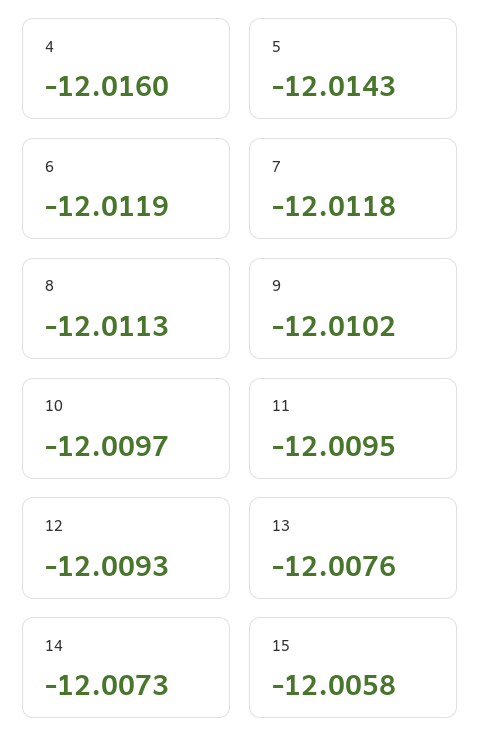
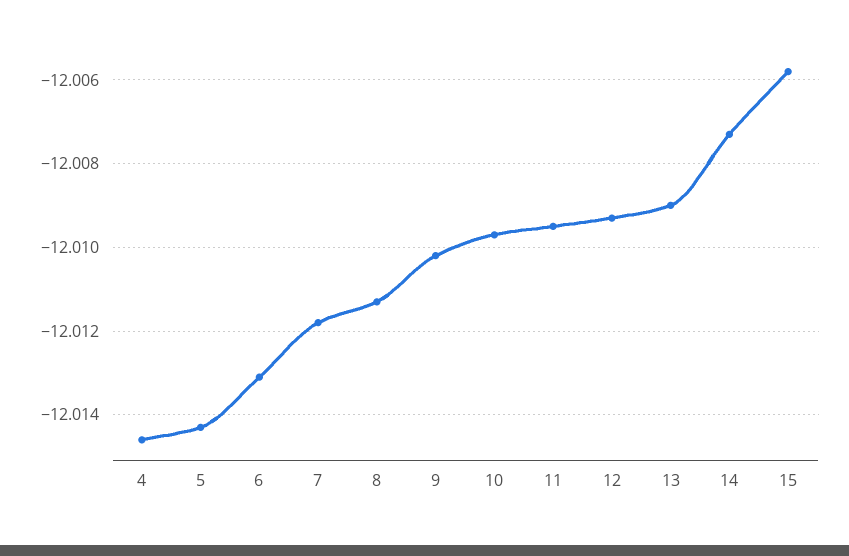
  {
-   "4": -12.016,
+   "4": -12.0145,
    "5": -12.0143,
-   "6": -12.0119,
+   "6": -12.013,
    "7": -12.0118,
    "8": -12.0113,
    "9": -12.0102,
    "10": -12.0097,
    "11": -12.0095,
    "12": -12.0093,
-   "13": -12.0076,
+   "13": -12.009,
    "14": -12.0073,
    "15": -12.0058
  }

